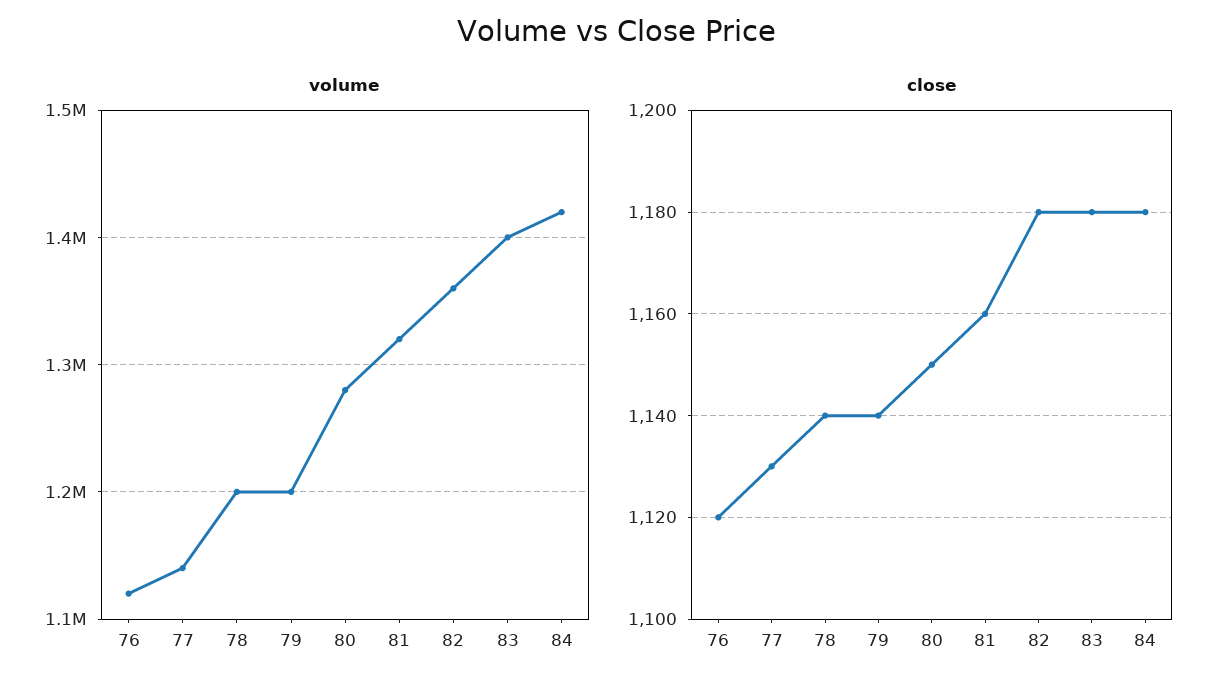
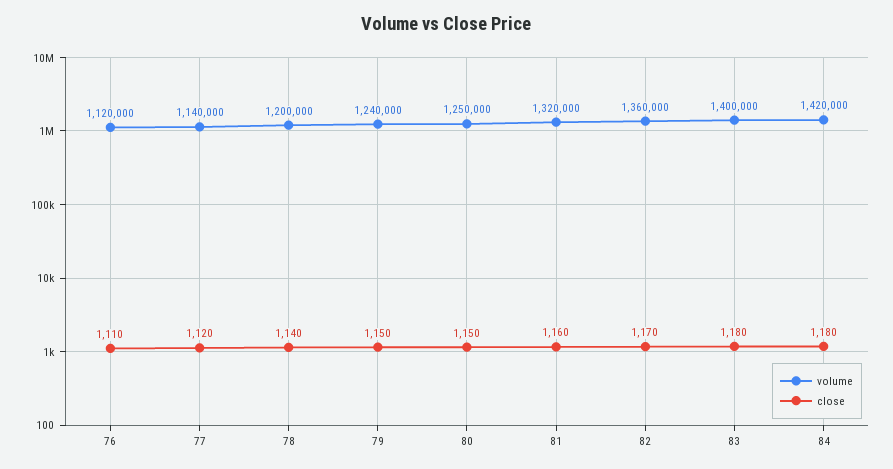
  {
    "volume": {
      "76": 1120000,
      "77": 1140000,
      "78": 1200000,
-     "79": 1200000,
+     "79": 1240000,
-     "80": 1280000,
+     "80": 1250000,
      "81": 1320000,
      "82": 1360000,
      "83": 1400000,
      "84": 1420000
    },
    "close": {
-     "76": 1120,
+     "76": 1110,
-     "77": 1130,
+     "77": 1120,
      "78": 1140,
-     "79": 1140,
+     "79": 1150,
      "80": 1150,
      "81": 1160,
-     "82": 1180,
+     "82": 1170,
      "83": 1180,
      "84": 1180
    }
  }

